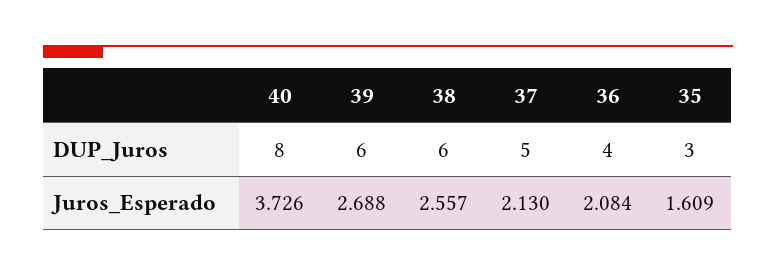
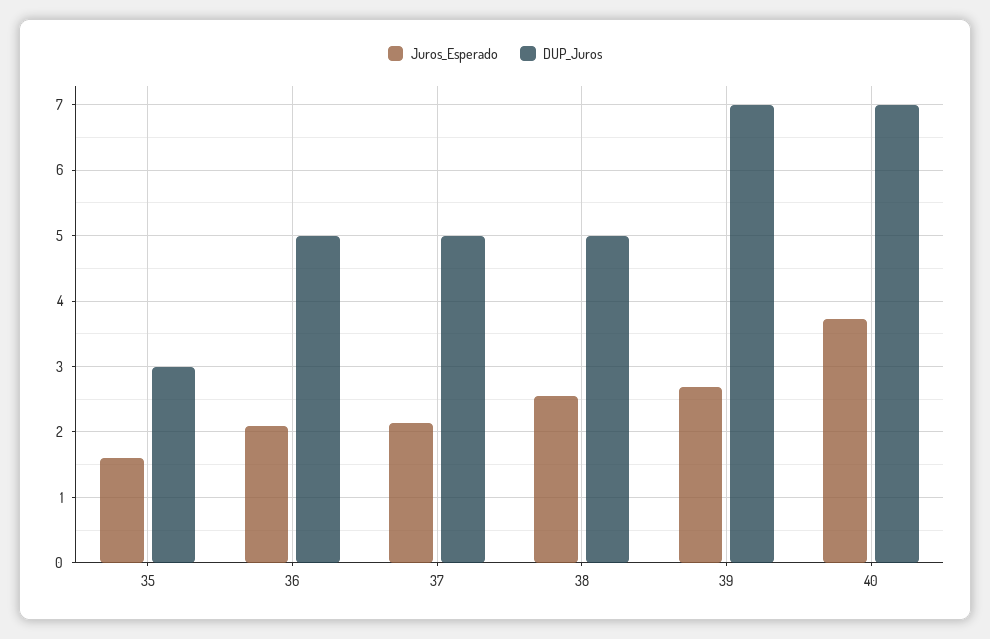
  {
    "DUP_Juros": {
-     "40": 8,
+     "40": 7,
-     "39": 6,
+     "39": 7,
-     "38": 6,
+     "38": 5,
      "37": 5,
-     "36": 4,
+     "36": 5,
      "35": 3
    },
    "Juros_Esperado": {
      "40": 3.726,
      "39": 2.688,
      "38": 2.557,
      "37": 2.13,
      "36": 2.084,
      "35": 1.609
    }
  }

